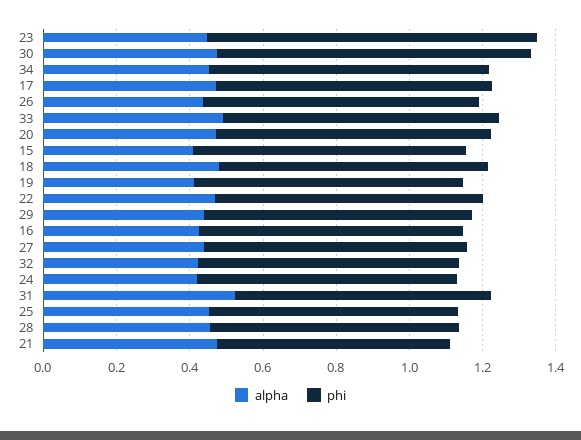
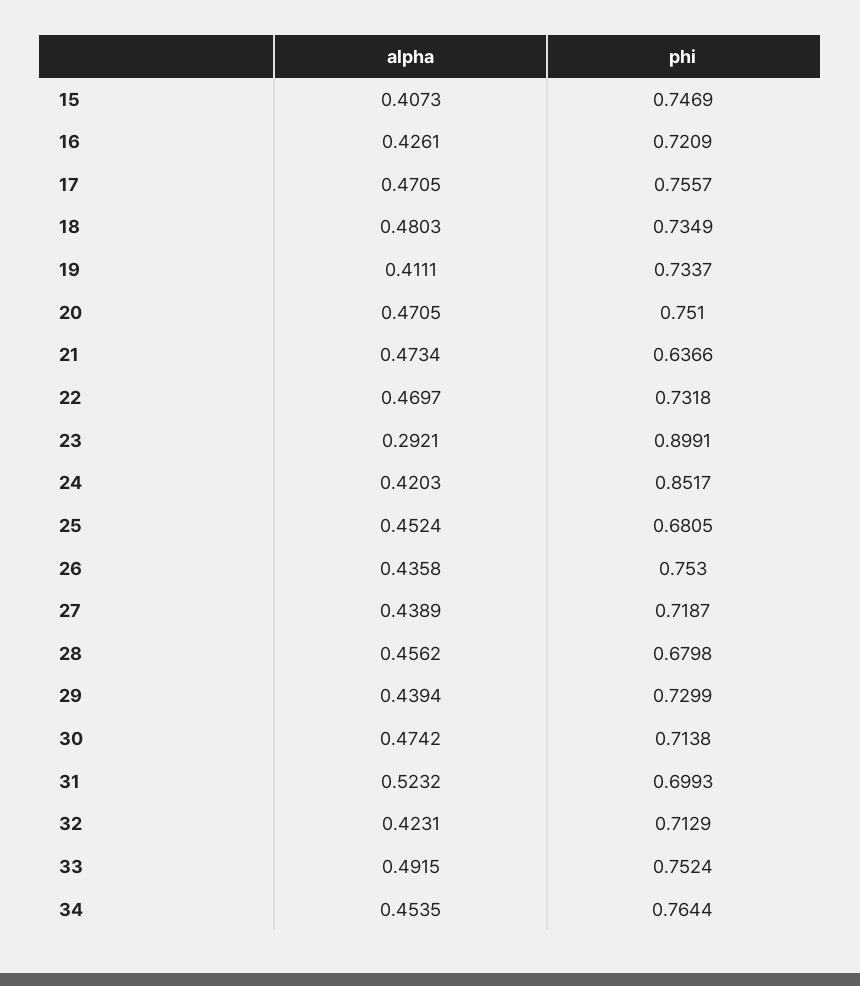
  {
    "alpha": {
-     "23": 0.45,
+     "23": 0.2921,
      "30": 0.4742,
      "34": 0.4535,
      "17": 0.4705,
      "26": 0.4358,
      "33": 0.4915,
      "20": 0.4705,
      "15": 0.4073,
      "18": 0.4803,
      "19": 0.4111,
      "22": 0.4697,
      "29": 0.4394,
      "16": 0.4261,
      "27": 0.4389,
      "32": 0.4231,
      "24": 0.4203,
      "31": 0.5232,
      "25": 0.4524,
      "28": 0.4562,
      "21": 0.4734
    },
    "phi": {
      "23": 0.8991,
-     "30": 0.85,
+     "30": 0.7138,
      "34": 0.7644,
      "17": 0.7557,
      "26": 0.753,
      "33": 0.7524,
      "20": 0.751,
      "15": 0.7469,
      "18": 0.7349,
      "19": 0.7337,
      "22": 0.7318,
      "29": 0.7299,
      "16": 0.7209,
      "27": 0.7187,
      "32": 0.7129,
-     "24": 0.7,
+     "24": 0.8517,
      "31": 0.6993,
      "25": 0.6805,
      "28": 0.6798,
      "21": 0.6366
    }
  }

